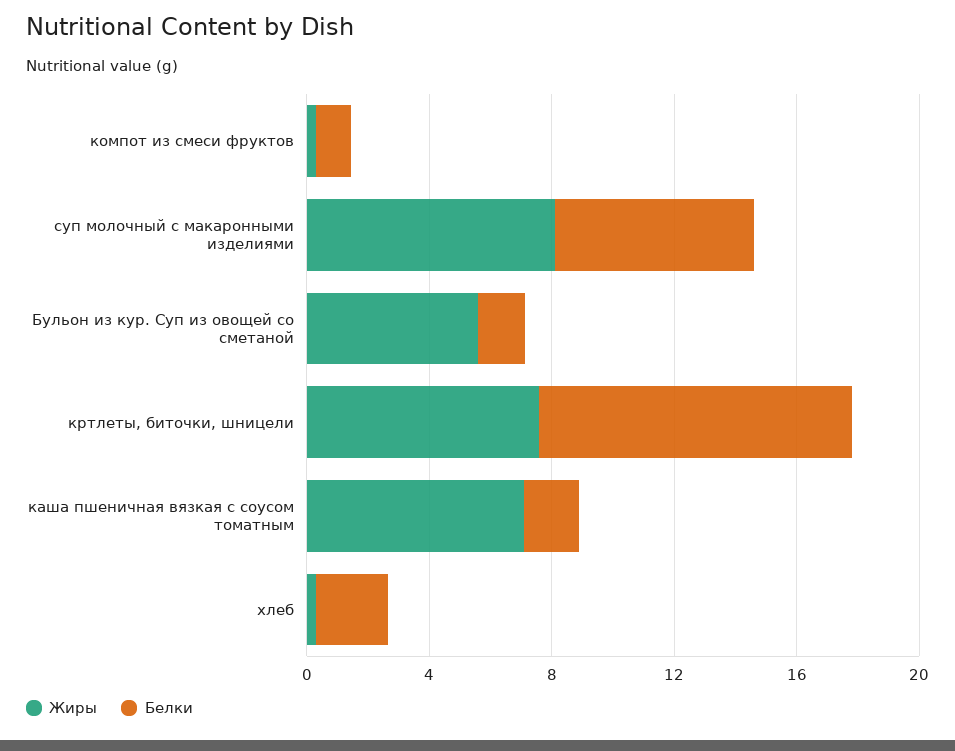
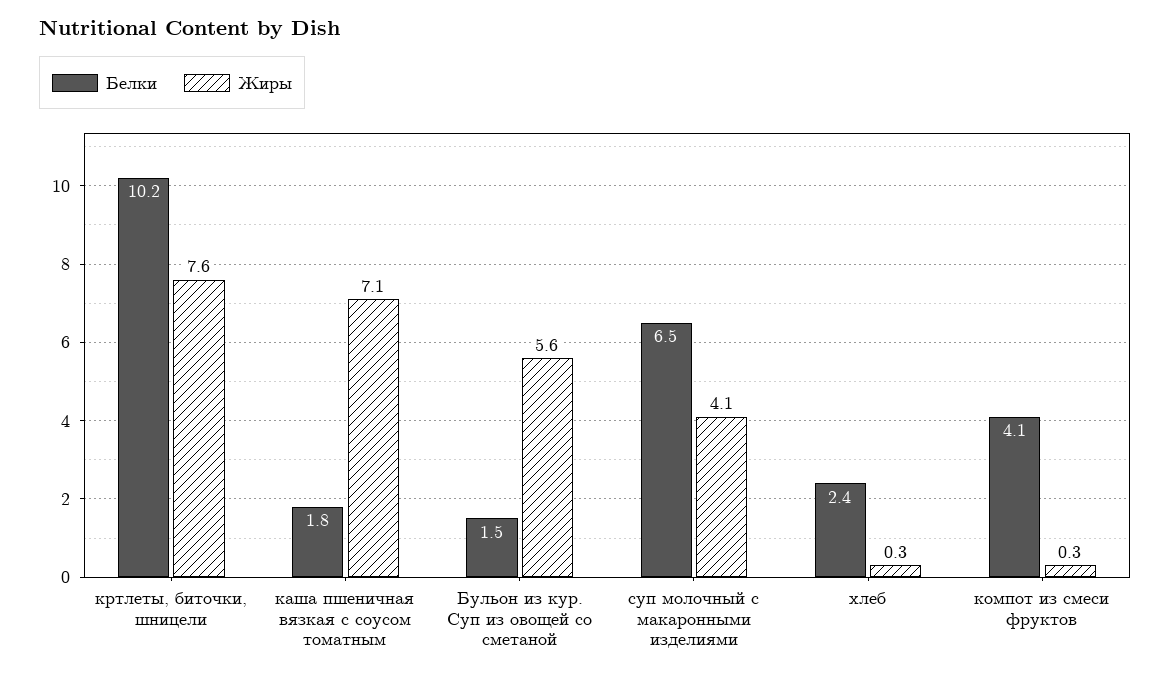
  {
    "Жиры": {
      "компот из смеси фруктов": 0.3,
-     "суп молочный с макаронными изделиями": 8,
+     "суп молочный с макаронными изделиями": 4.1,
      "Бульон из кур. Суп из овощей со сметаной": 5.6,
      "кртлеты, биточки, шницели": 7.6,
      "каша пшеничная вязкая с соусом томатным": 7.1,
      "хлеб": 0.3
    },
    "Белки": {
-     "компот из смеси фруктов": 1,
+     "компот из смеси фруктов": 4.1,
      "суп молочный с макаронными изделиями": 6.5,
      "Бульон из кур. Суп из овощей со сметаной": 1.5,
      "кртлеты, биточки, шницели": 10.2,
      "каша пшеничная вязкая с соусом томатным": 1.8,
      "хлеб": 2.4
    }
  }

